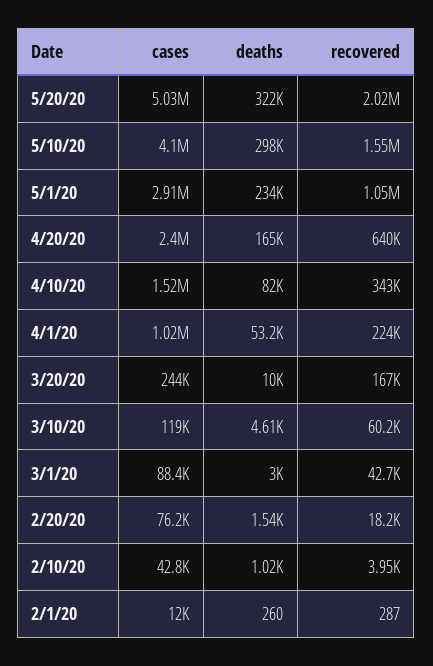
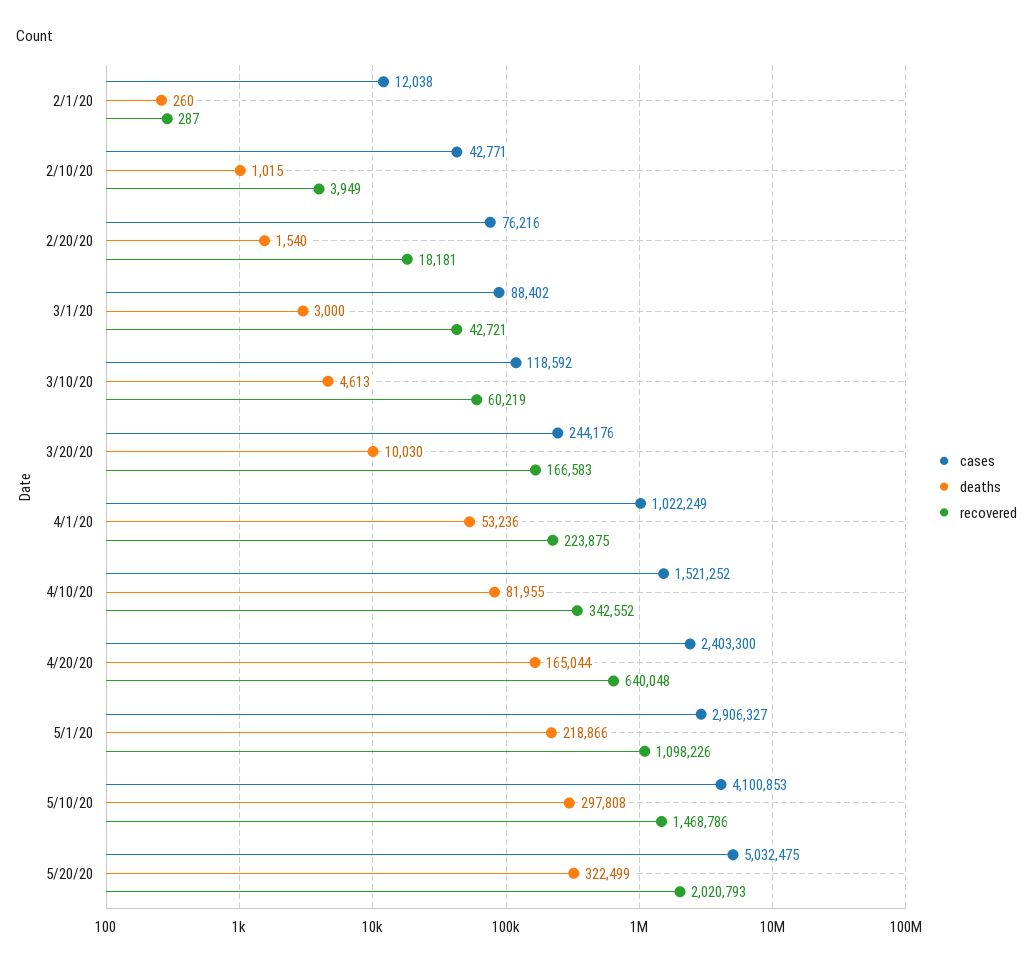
  {
    "cases": {
      "5/20/20": 5032475,
      "5/10/20": 4100853,
      "5/1/20": 2906327,
      "4/20/20": 2403300,
      "4/10/20": 1521252,
      "4/1/20": 1022249,
      "3/20/20": 244176,
      "3/10/20": 118592,
      "3/1/20": 88402,
      "2/20/20": 76216,
      "2/10/20": 42771,
      "2/1/20": 12038
    },
    "deaths": {
      "5/20/20": 322499,
      "5/10/20": 297808,
-     "5/1/20": 234000,
+     "5/1/20": 218866,
      "4/20/20": 165044,
      "4/10/20": 81955,
      "4/1/20": 53236,
      "3/20/20": 10030,
      "3/10/20": 4613,
      "3/1/20": 3000,
      "2/20/20": 1540,
      "2/10/20": 1015,
      "2/1/20": 260
    },
    "recovered": {
      "5/20/20": 2020793,
-     "5/10/20": 1550000,
+     "5/10/20": 1468786,
-     "5/1/20": 1050000,
+     "5/1/20": 1098226,
      "4/20/20": 640048,
      "4/10/20": 342552,
      "4/1/20": 223875,
      "3/20/20": 166583,
      "3/10/20": 60219,
      "3/1/20": 42721,
      "2/20/20": 18181,
      "2/10/20": 3949,
      "2/1/20": 287
    }
  }

